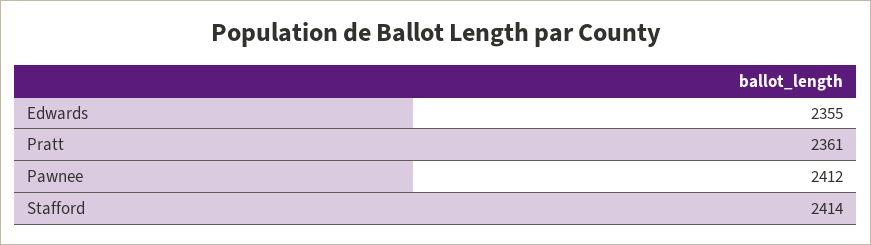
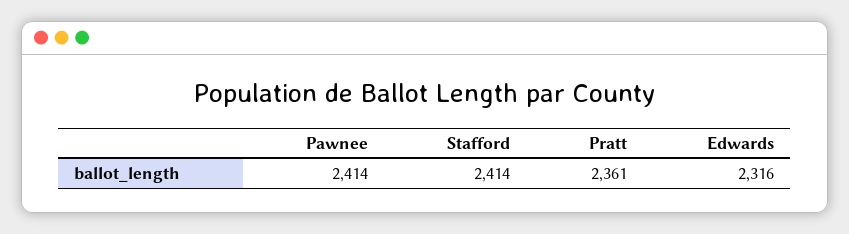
  {
-   "Edwards": 2355,
+   "Edwards": 2316,
    "Pratt": 2361,
-   "Pawnee": 2412,
+   "Pawnee": 2414,
    "Stafford": 2414
  }

